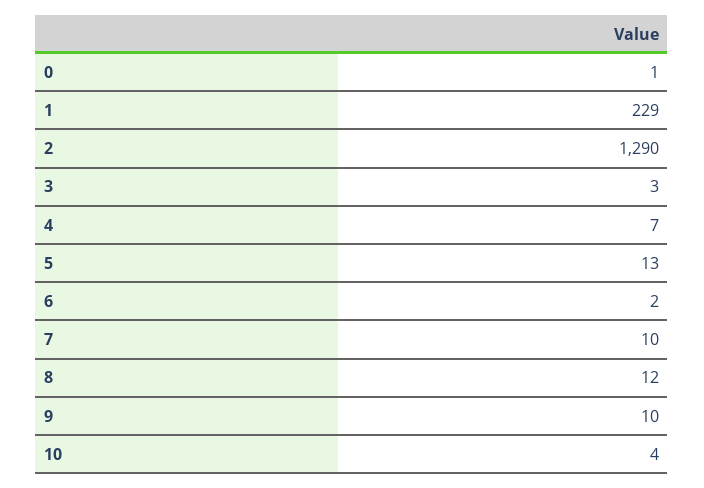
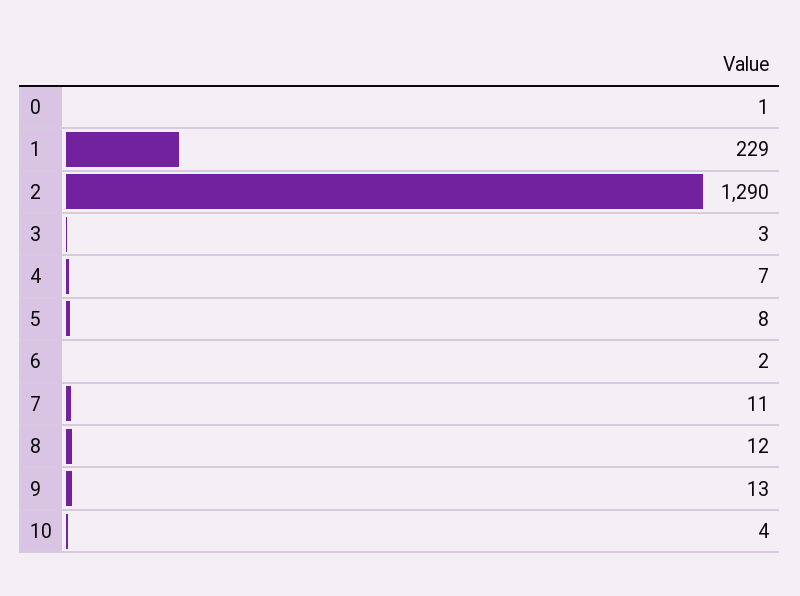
  {
    "0": 1,
    "1": 229,
    "2": 1290,
    "3": 3,
    "4": 7,
-   "5": 13,
+   "5": 8,
    "6": 2,
-   "7": 10,
+   "7": 11,
    "8": 12,
-   "9": 10,
+   "9": 13,
    "10": 4
  }

